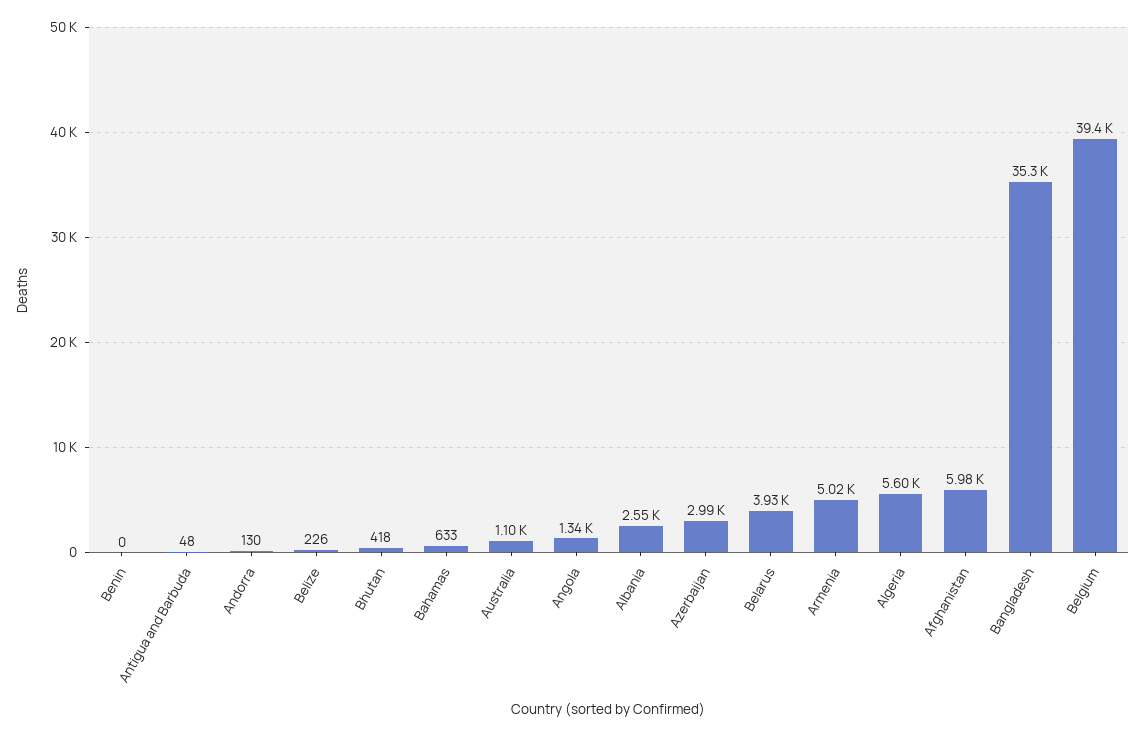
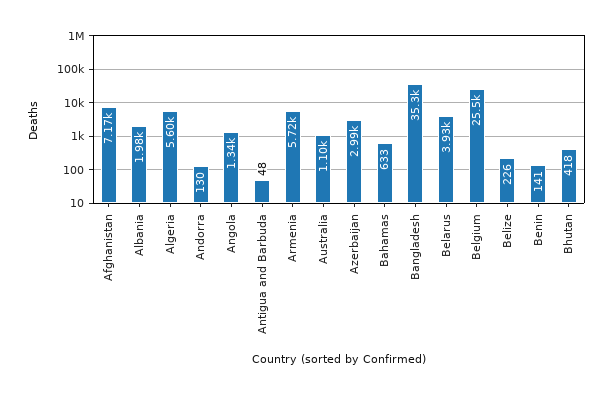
  {
-   "Benin": 0,
+   "Benin": 141,
    "Antigua and Barbuda": 48,
    "Andorra": 130,
    "Belize": 226,
    "Bhutan": 418,
    "Bahamas": 633,
    "Australia": 1100,
    "Angola": 1340,
-   "Albania": 2550,
+   "Albania": 1980,
    "Azerbaijan": 2990,
    "Belarus": 3930,
-   "Armenia": 5020,
+   "Armenia": 5720,
    "Algeria": 5600,
-   "Afghanistan": 5980,
+   "Afghanistan": 7170,
    "Bangladesh": 35300,
-   "Belgium": 39400
+   "Belgium": 25500
  }

